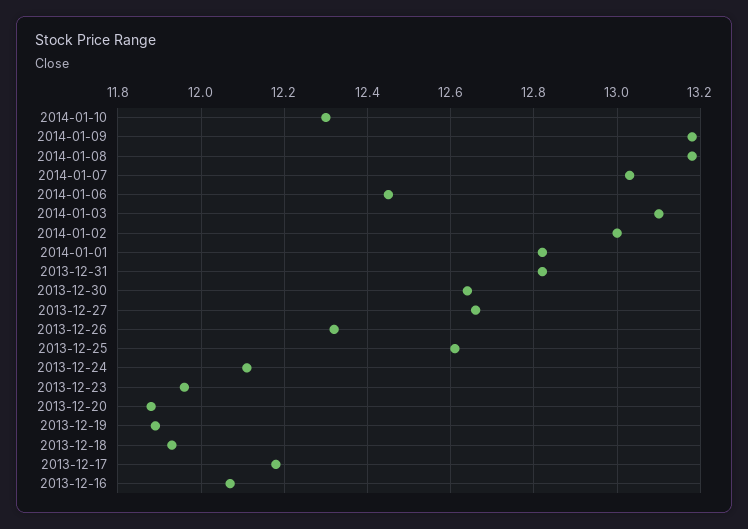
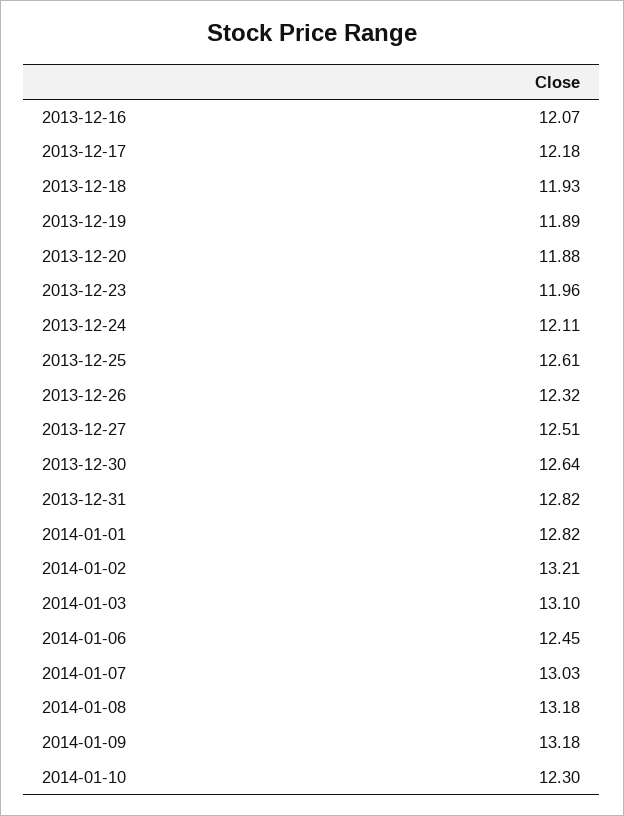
  {
    "2014-01-10": 12.3,
    "2014-01-09": 13.18,
    "2014-01-08": 13.18,
    "2014-01-07": 13.03,
    "2014-01-06": 12.45,
    "2014-01-03": 13.1,
-   "2014-01-02": 13,
+   "2014-01-02": 13.21,
    "2014-01-01": 12.82,
    "2013-12-31": 12.82,
    "2013-12-30": 12.64,
-   "2013-12-27": 12.65,
+   "2013-12-27": 12.51,
    "2013-12-26": 12.32,
    "2013-12-25": 12.61,
    "2013-12-24": 12.11,
    "2013-12-23": 11.96,
    "2013-12-20": 11.88,
    "2013-12-19": 11.89,
    "2013-12-18": 11.93,
    "2013-12-17": 12.18,
    "2013-12-16": 12.07
  }

